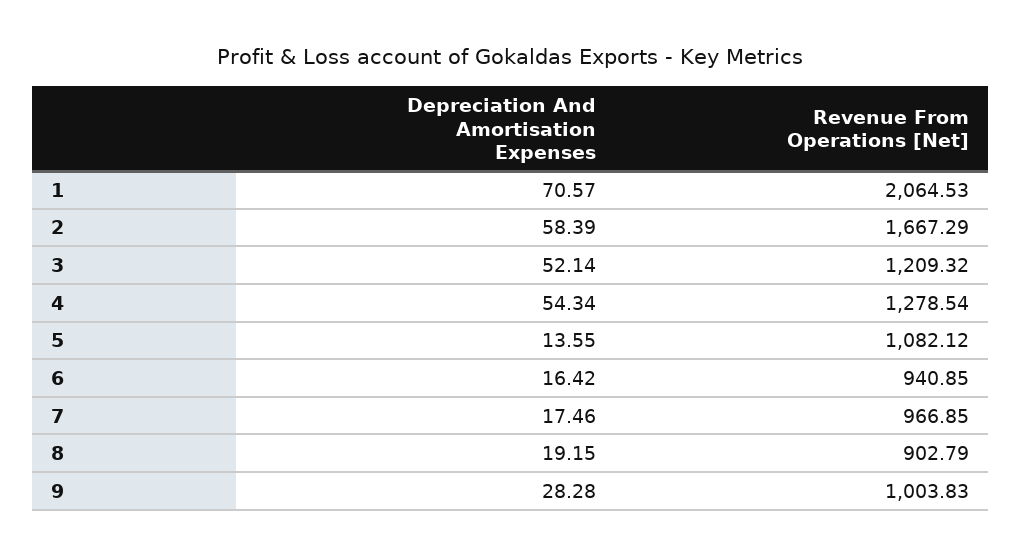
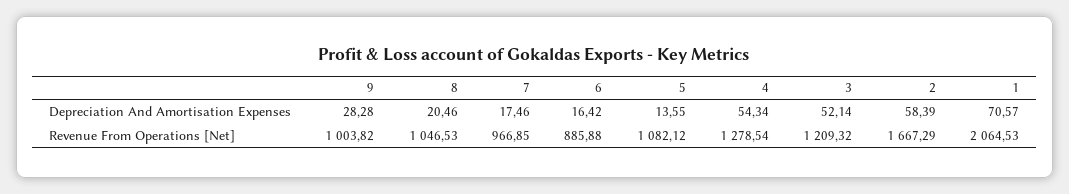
  {
    "Depreciation And Amortisation Expenses": {
      "1": 70.57,
      "2": 58.39,
      "3": 52.14,
      "4": 54.34,
      "5": 13.55,
      "6": 16.42,
      "7": 17.46,
-     "8": 19.15,
+     "8": 20.46,
      "9": 28.28
    },
    "Revenue From Operations [Net]": {
      "1": 2064.53,
      "2": 1667.29,
      "3": 1209.32,
      "4": 1278.54,
      "5": 1082.12,
-     "6": 940.85,
+     "6": 885.88,
      "7": 966.85,
-     "8": 902.79,
+     "8": 1046.53,
-     "9": 1003.83
+     "9": 1003.82
    }
  }

